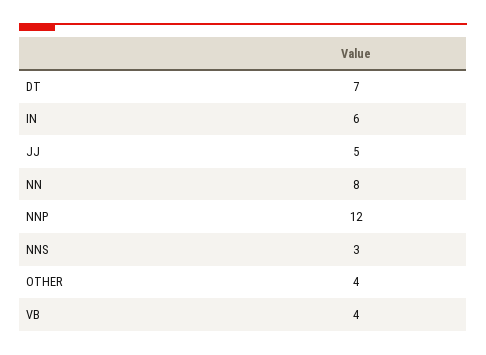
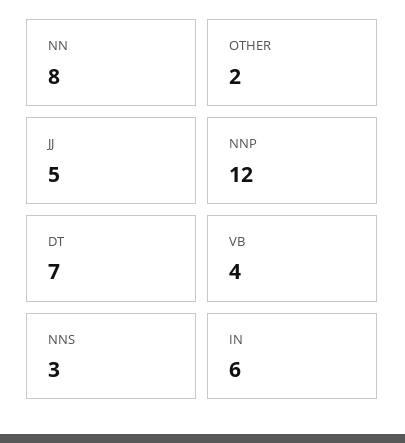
  {
    "DT": 7,
    "IN": 6,
    "JJ": 5,
    "NN": 8,
    "NNP": 12,
    "NNS": 3,
-   "OTHER": 4,
+   "OTHER": 2,
    "VB": 4
  }

